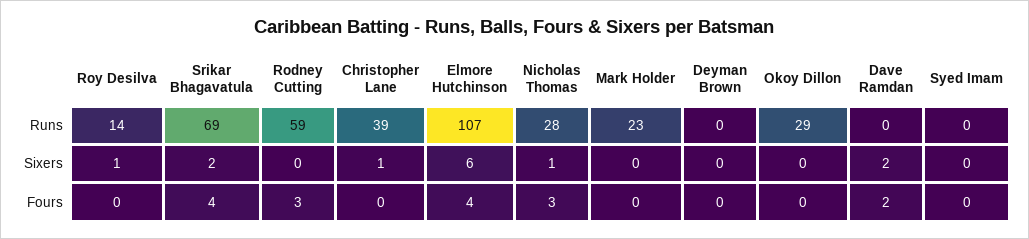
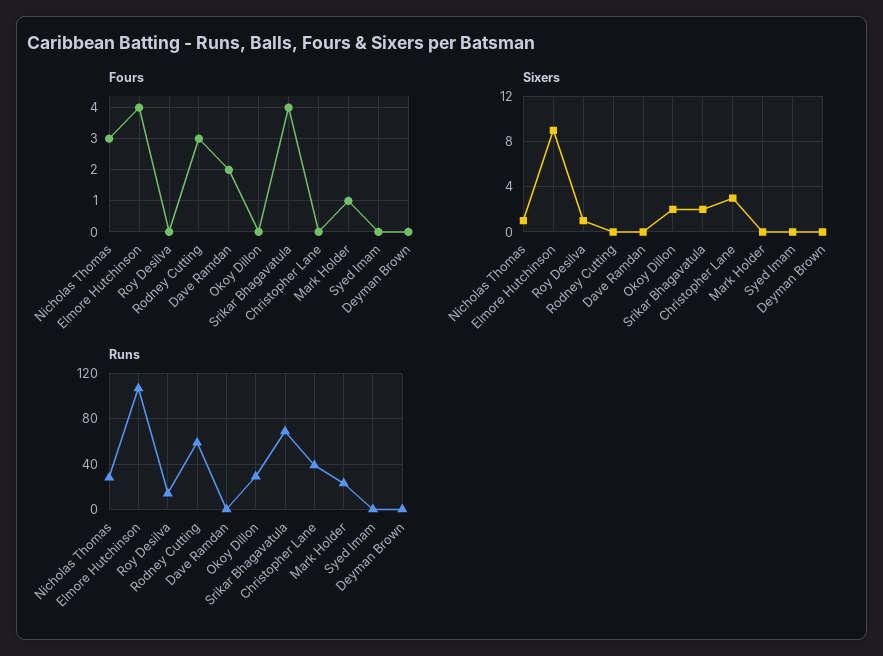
  {
    "Runs": {
      "Roy Desilva": 14,
      "Srikar Bhagavatula": 69,
      "Rodney Cutting": 59,
      "Christopher Lane": 39,
      "Elmore Hutchinson": 107,
      "Nicholas Thomas": 28,
      "Mark Holder": 23,
      "Deyman Brown": 0,
      "Okoy Dillon": 29,
      "Dave Ramdan": 0,
      "Syed Imam": 0
    },
    "Sixers": {
      "Roy Desilva": 1,
      "Srikar Bhagavatula": 2,
      "Rodney Cutting": 0,
-     "Christopher Lane": 1,
+     "Christopher Lane": 3,
-     "Elmore Hutchinson": 6,
+     "Elmore Hutchinson": 9,
      "Nicholas Thomas": 1,
      "Mark Holder": 0,
      "Deyman Brown": 0,
-     "Okoy Dillon": 0,
+     "Okoy Dillon": 2,
-     "Dave Ramdan": 2,
+     "Dave Ramdan": 0,
      "Syed Imam": 0
    },
    "Fours": {
      "Roy Desilva": 0,
      "Srikar Bhagavatula": 4,
      "Rodney Cutting": 3,
      "Christopher Lane": 0,
      "Elmore Hutchinson": 4,
      "Nicholas Thomas": 3,
-     "Mark Holder": 0,
+     "Mark Holder": 1,
      "Deyman Brown": 0,
      "Okoy Dillon": 0,
      "Dave Ramdan": 2,
      "Syed Imam": 0
    }
  }

